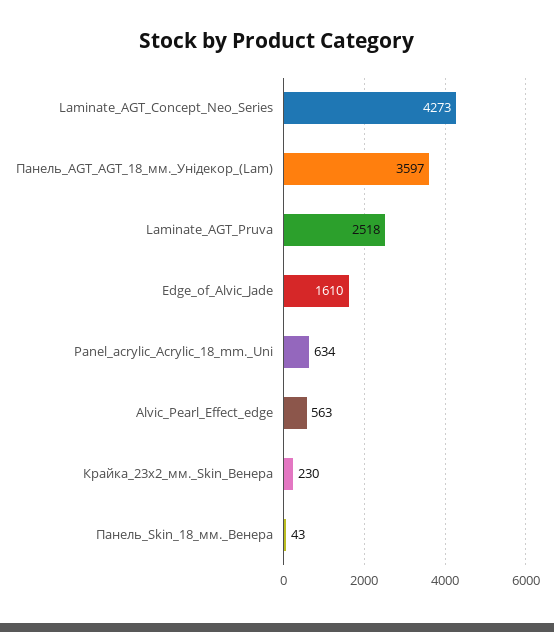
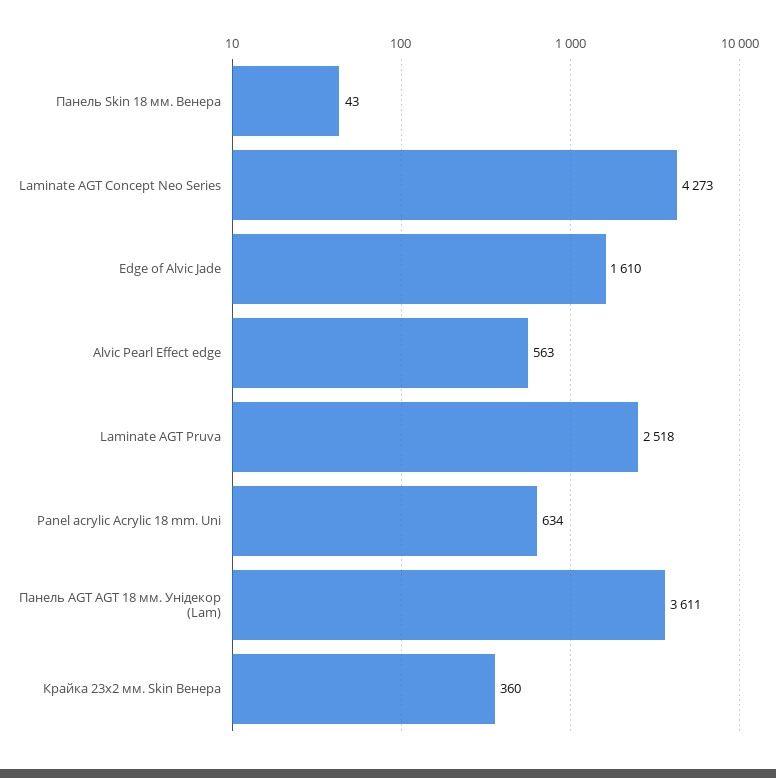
  {
    "Laminate_AGT_Concept_Neo_Series": 4273,
-   "Панель_AGT_AGT_18_мм._Унідекор_(Lam)": 3597,
+   "Панель_AGT_AGT_18_мм._Унідекор_(Lam)": 3611,
    "Laminate_AGT_Pruva": 2518,
    "Edge_of_Alvic_Jade": 1610,
    "Panel_acrylic_Acrylic_18_mm._Uni": 634,
    "Alvic_Pearl_Effect_edge": 563,
-   "Крайка_23x2_мм._Skin_Венера": 230,
+   "Крайка_23x2_мм._Skin_Венера": 360,
    "Панель_Skin_18_мм._Венера": 43
  }

